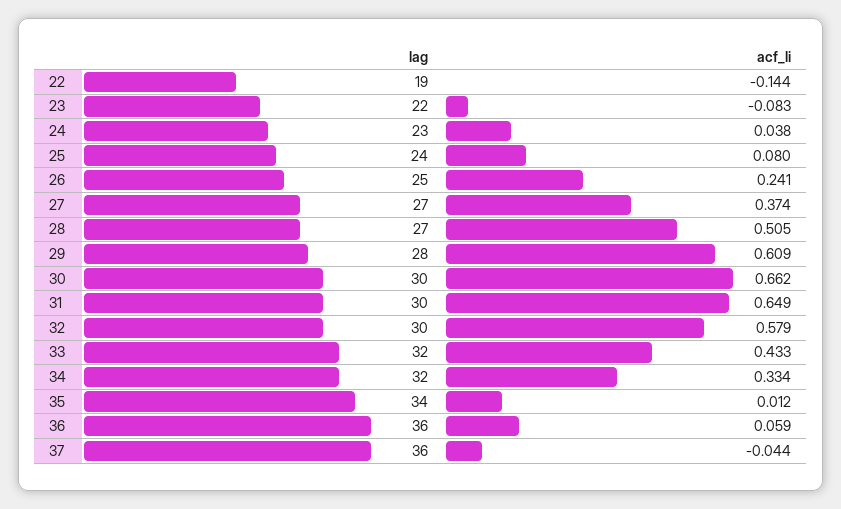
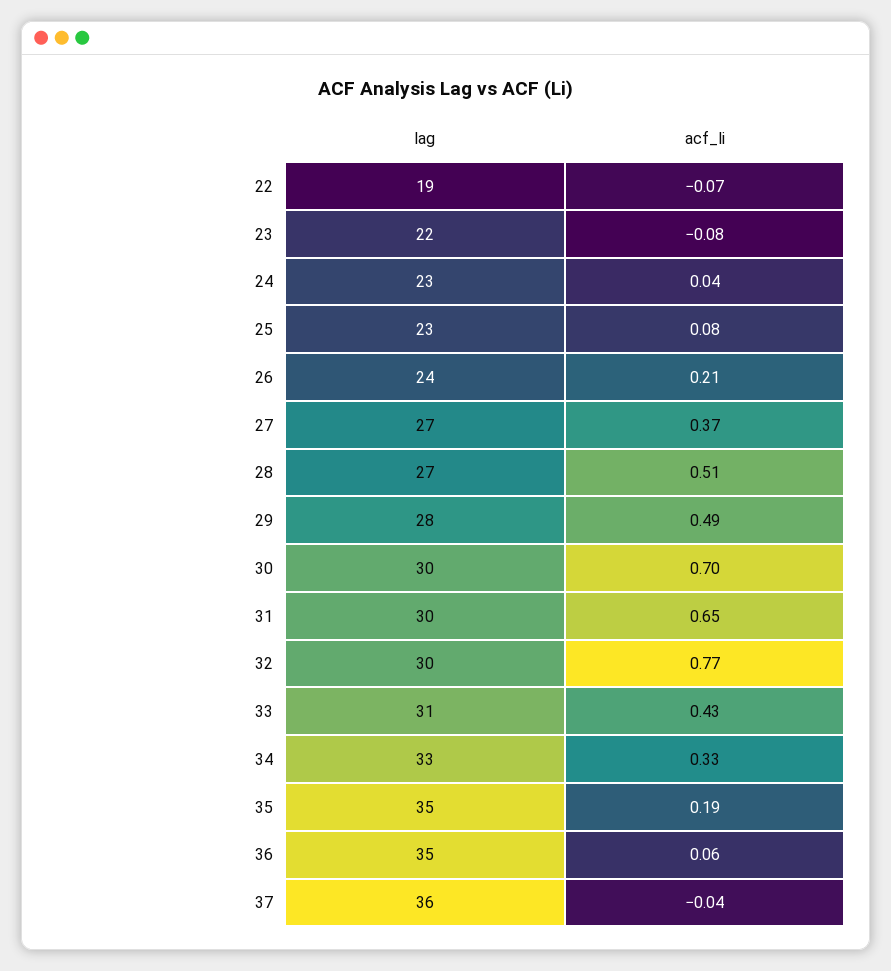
  {
    "lag": {
      "22": 19,
      "23": 22,
      "24": 23,
-     "25": 24,
+     "25": 23,
-     "26": 25,
+     "26": 24,
      "27": 27,
      "28": 27,
      "29": 28,
      "30": 30,
      "31": 30,
      "32": 30,
-     "33": 32,
+     "33": 31,
-     "34": 32,
+     "34": 33,
-     "35": 34,
+     "35": 35,
-     "36": 36,
+     "36": 35,
      "37": 36
    },
    "acf_li": {
-     "22": -0.144,
+     "22": -0.07,
      "23": -0.083,
      "24": 0.038,
      "25": 0.08,
-     "26": 0.241,
+     "26": 0.21,
      "27": 0.374,
      "28": 0.505,
-     "29": 0.609,
+     "29": 0.49,
-     "30": 0.662,
+     "30": 0.7,
      "31": 0.649,
-     "32": 0.579,
+     "32": 0.77,
      "33": 0.433,
      "34": 0.334,
-     "35": 0.012,
+     "35": 0.19,
      "36": 0.059,
      "37": -0.044
    }
  }

